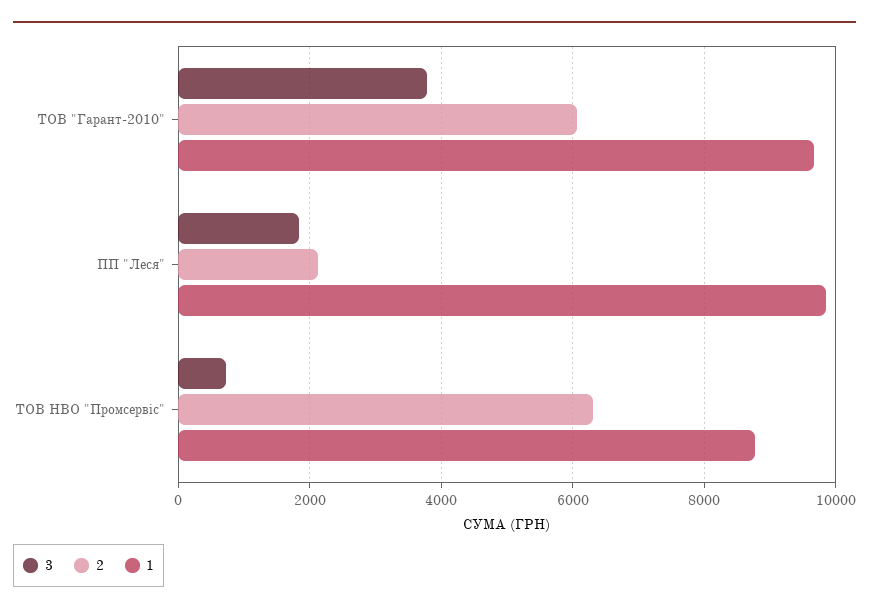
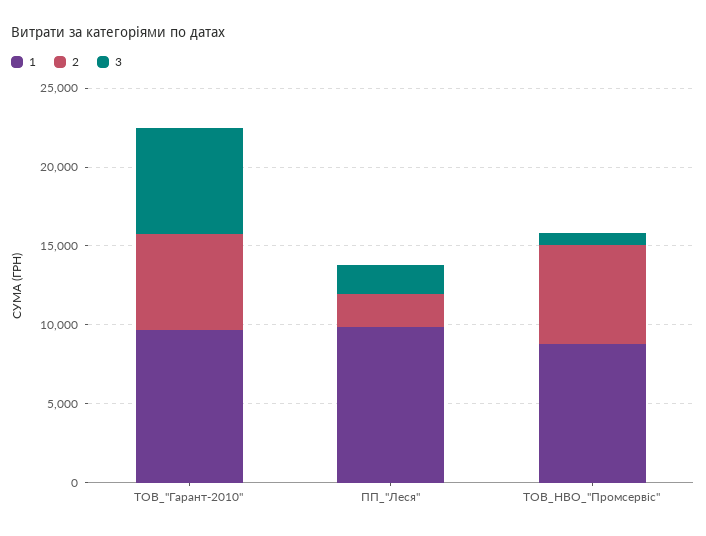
  {
    "3": {
-     "ТОВ \"Гарант-2010\"": 3800,
+     "ТОВ \"Гарант-2010\"": 7000,
      "ПП \"Леся\"": 1800,
      "ТОВ НВО \"Промсервіс\"": 800
    },
    "2": {
      "ТОВ \"Гарант-2010\"": 6000,
      "ПП \"Леся\"": 2200,
      "ТОВ НВО \"Промсервіс\"": 6400
    },
    "1": {
      "ТОВ \"Гарант-2010\"": 9600,
      "ПП \"Леся\"": 9800,
      "ТОВ НВО \"Промсервіс\"": 8800
    }
  }

